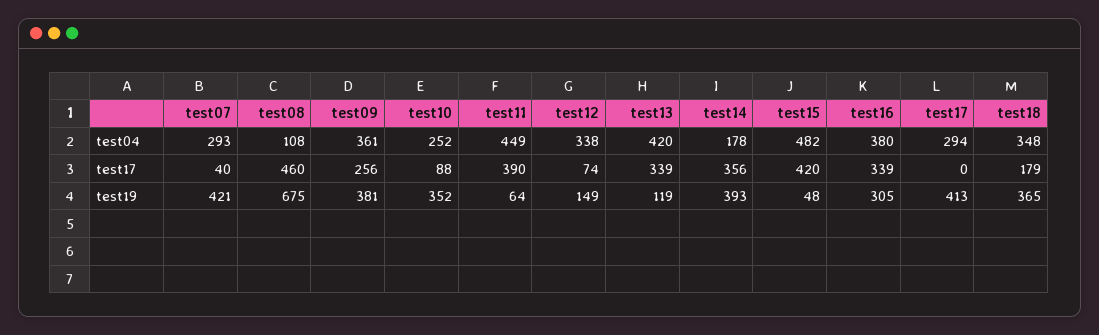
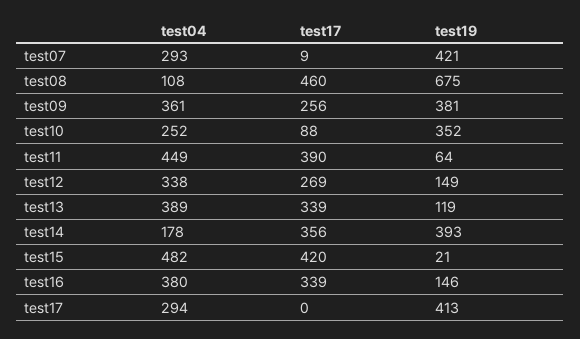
  {
    "test07": {
      "test04": 293,
-     "test17": 40,
+     "test17": 9,
      "test19": 421
    },
    "test08": {
      "test04": 108,
      "test17": 460,
      "test19": 675
    },
    "test09": {
      "test04": 361,
      "test17": 256,
      "test19": 381
    },
    "test10": {
      "test04": 252,
      "test17": 88,
      "test19": 352
    },
    "test11": {
      "test04": 449,
      "test17": 390,
      "test19": 64
    },
    "test12": {
      "test04": 338,
-     "test17": 74,
+     "test17": 269,
      "test19": 149
    },
    "test13": {
-     "test04": 420,
+     "test04": 389,
      "test17": 339,
      "test19": 119
    },
    "test14": {
      "test04": 178,
      "test17": 356,
      "test19": 393
    },
    "test15": {
      "test04": 482,
      "test17": 420,
-     "test19": 48
+     "test19": 21
    },
    "test16": {
      "test04": 380,
      "test17": 339,
-     "test19": 305
+     "test19": 146
    },
    "test17": {
      "test04": 294,
      "test17": 0,
      "test19": 413
-   },
+   }
-   "test18": {
-     "test04": 348,
-     "test17": 179,
-     "test19": 365
-   }
  }

